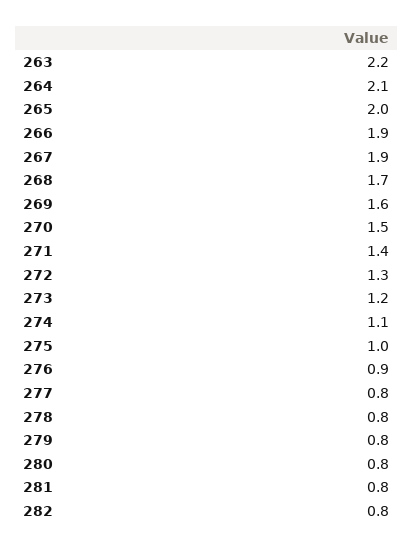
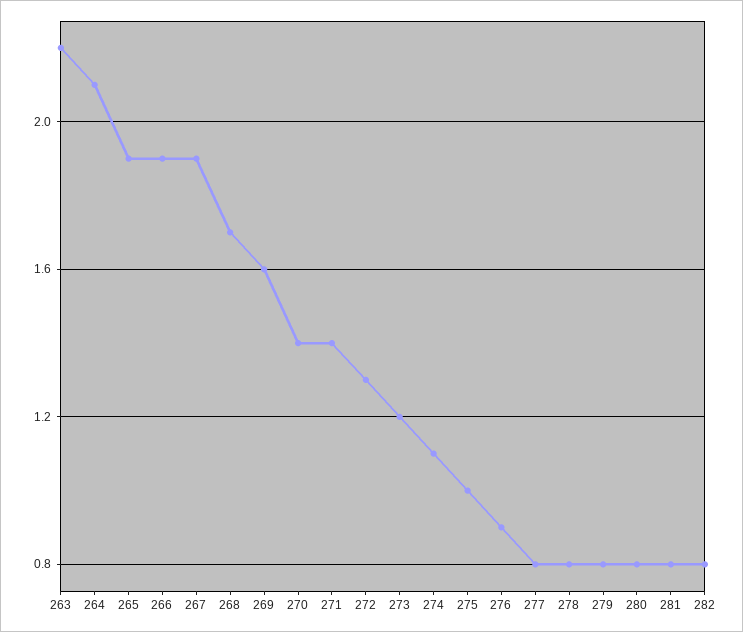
  {
    "263": 2.2,
    "264": 2.1,
-   "265": 2,
+   "265": 1.9,
    "266": 1.9,
    "267": 1.9,
    "268": 1.7,
    "269": 1.6,
-   "270": 1.5,
+   "270": 1.4,
    "271": 1.4,
    "272": 1.3,
    "273": 1.2,
    "274": 1.1,
    "275": 1,
    "276": 0.9,
    "277": 0.8,
    "278": 0.8,
    "279": 0.8,
    "280": 0.8,
    "281": 0.8,
    "282": 0.8
  }

